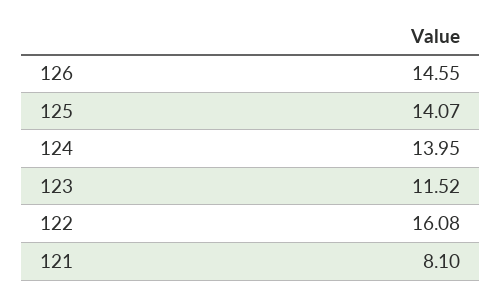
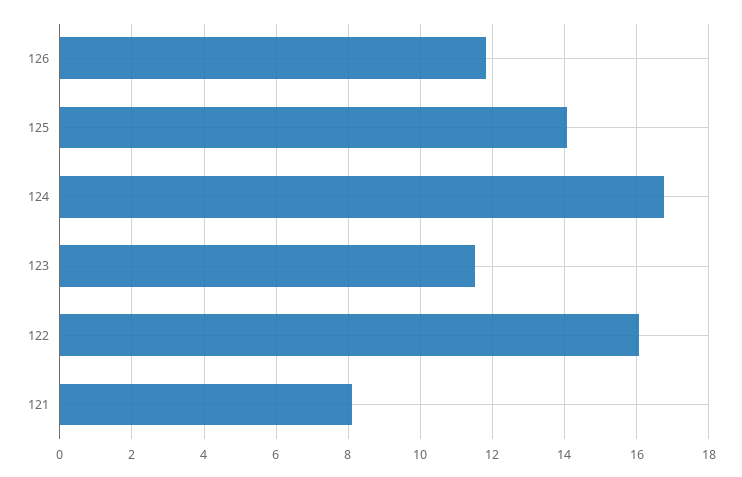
  {
-   "126": 14.55,
+   "126": 11.8,
    "125": 14.07,
-   "124": 13.95,
+   "124": 16.8,
    "123": 11.52,
    "122": 16.08,
    "121": 8.1
  }

